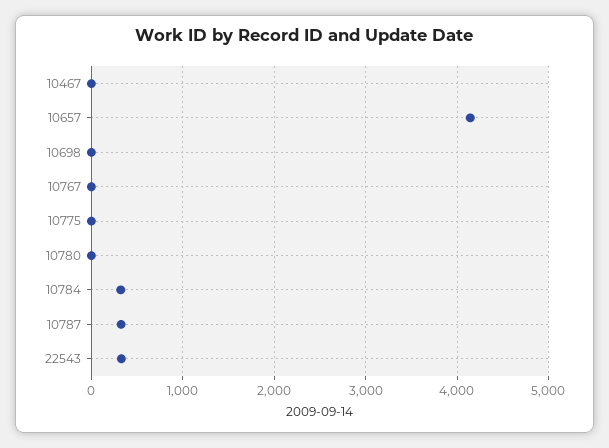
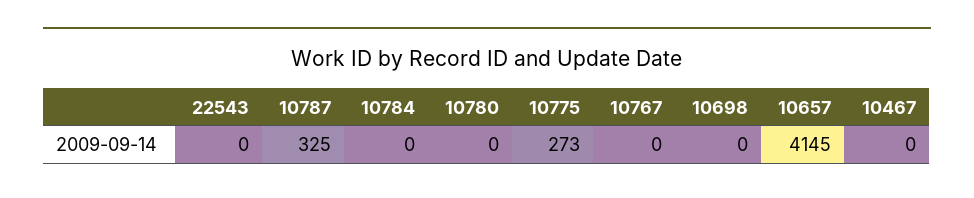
  {
    "10467": 0,
    "10657": 4145,
    "10698": 0,
    "10767": 0,
-   "10775": 0,
+   "10775": 273,
    "10780": 0,
-   "10784": 300,
+   "10784": 0,
    "10787": 325,
-   "22543": 300
+   "22543": 0
  }

